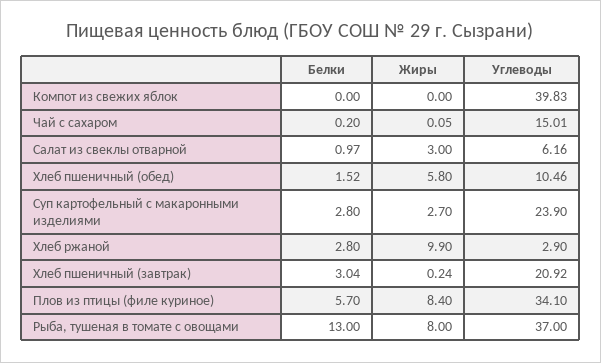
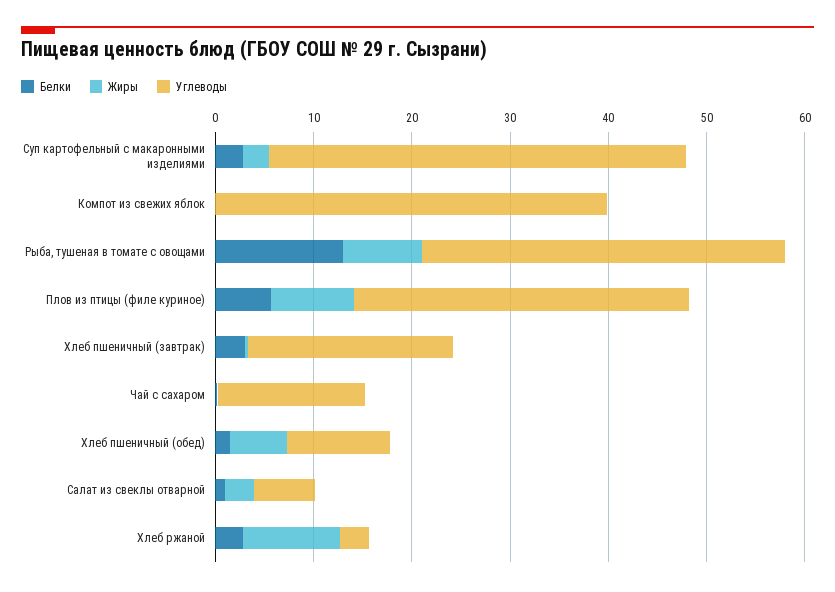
  {
    "Белки": {
      "Компот из свежих яблок": 0,
      "Чай с сахаром": 0.2,
      "Салат из свеклы отварной": 0.97,
      "Хлеб пшеничный (обед)": 1.52,
      "Суп картофельный с макаронными изделиями": 2.8,
      "Хлеб ржаной": 2.8,
      "Хлеб пшеничный (завтрак)": 3.04,
      "Плов из птицы (филе куриное)": 5.7,
      "Рыба, тушеная в томате с овощами": 13
    },
    "Жиры": {
      "Компот из свежих яблок": 0,
      "Чай с сахаром": 0.05,
      "Салат из свеклы отварной": 3,
      "Хлеб пшеничный (обед)": 5.8,
      "Суп картофельный с макаронными изделиями": 2.7,
      "Хлеб ржаной": 9.9,
      "Хлеб пшеничный (завтрак)": 0.24,
      "Плов из птицы (филе куриное)": 8.4,
      "Рыба, тушеная в томате с овощами": 8
    },
    "Углеводы": {
      "Компот из свежих яблок": 39.83,
      "Чай с сахаром": 15.01,
      "Салат из свеклы отварной": 6.16,
      "Хлеб пшеничный (обед)": 10.46,
-     "Суп картофельный с макаронными изделиями": 23.9,
+     "Суп картофельный с макаронными изделиями": 42,
      "Хлеб ржаной": 2.9,
      "Хлеб пшеничный (завтрак)": 20.92,
      "Плов из птицы (филе куриное)": 34.1,
      "Рыба, тушеная в томате с овощами": 37
    }
  }

